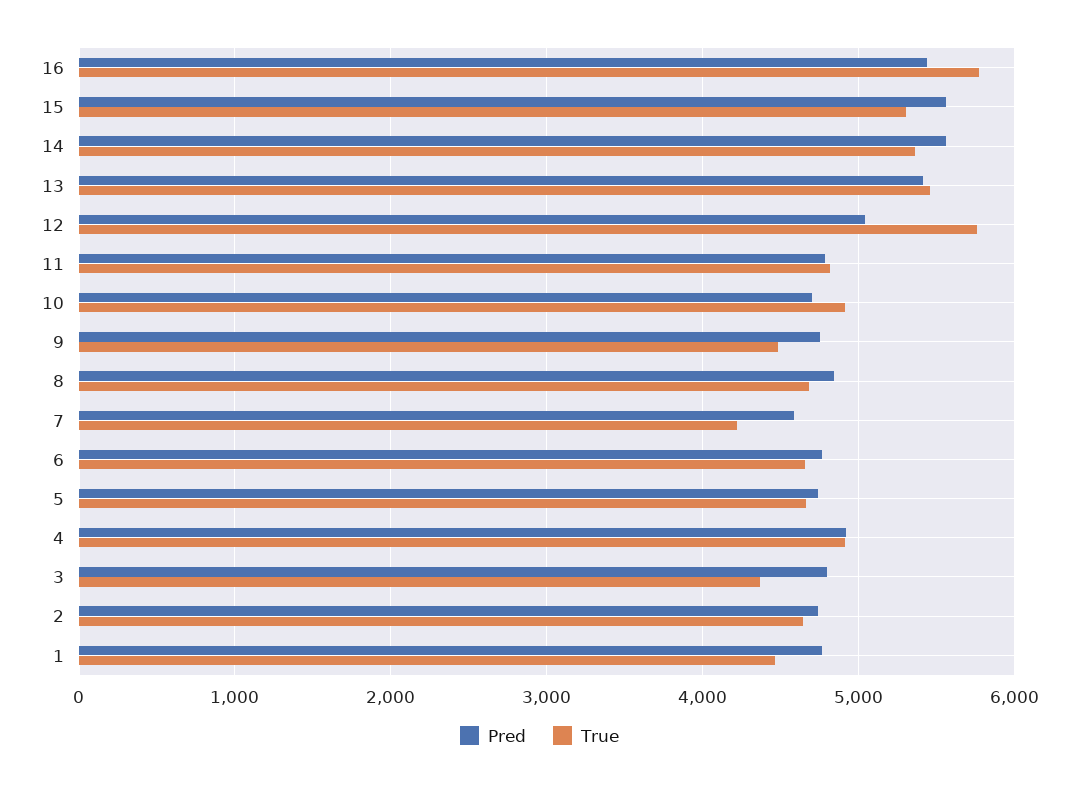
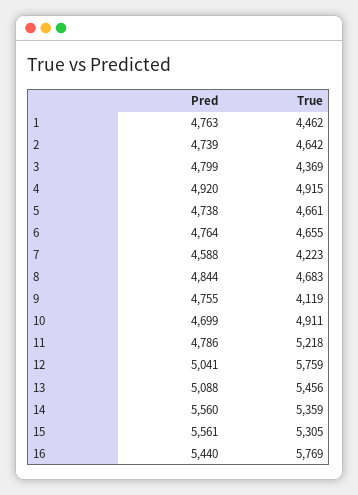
  {
    "Pred": {
      "16": 5440,
      "15": 5561,
      "14": 5560,
-     "13": 5400,
+     "13": 5088,
      "12": 5041,
      "11": 4786,
      "10": 4699,
      "9": 4755,
      "8": 4844,
      "7": 4588,
      "6": 4764,
      "5": 4738,
      "4": 4920,
      "3": 4799,
      "2": 4739,
      "1": 4763
    },
    "True": {
      "16": 5769,
      "15": 5305,
      "14": 5359,
      "13": 5456,
      "12": 5759,
-     "11": 4800,
+     "11": 5218,
      "10": 4911,
-     "9": 4500,
+     "9": 4119,
      "8": 4683,
      "7": 4223,
      "6": 4655,
      "5": 4661,
      "4": 4915,
      "3": 4369,
      "2": 4642,
      "1": 4462
    }
  }

